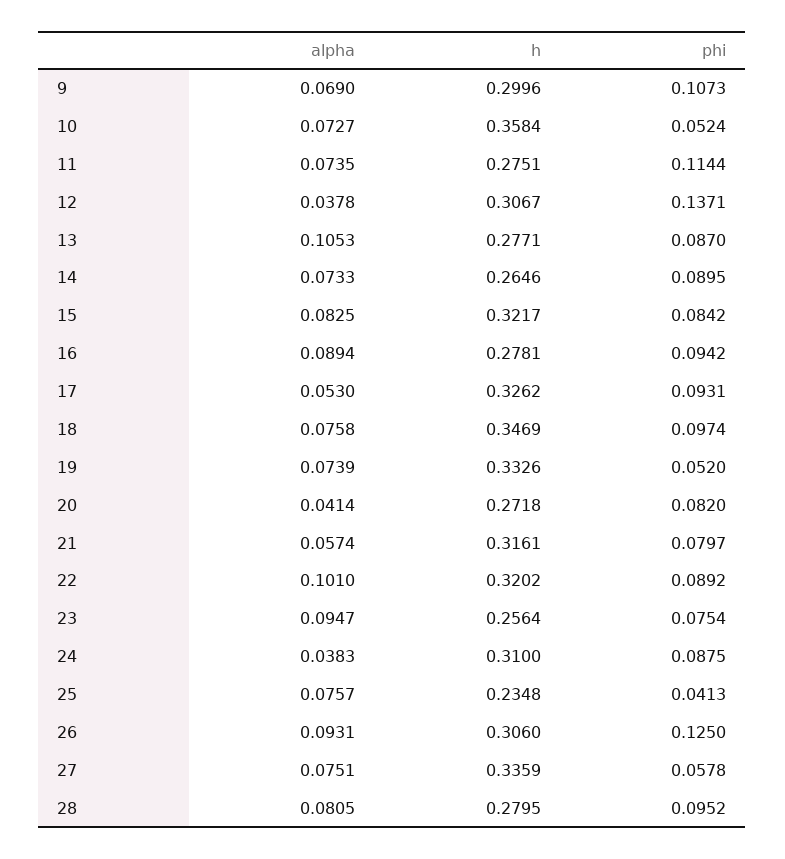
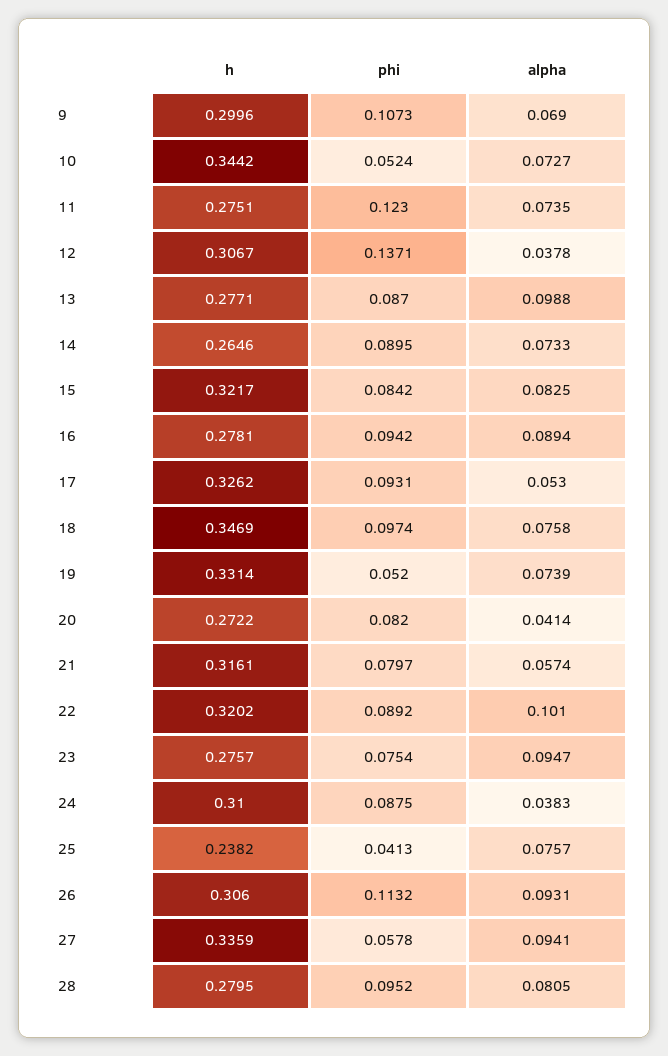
  {
    "alpha": {
      "9": 0.069,
      "10": 0.0727,
      "11": 0.0735,
      "12": 0.0378,
-     "13": 0.1053,
+     "13": 0.0988,
      "14": 0.0733,
      "15": 0.0825,
      "16": 0.0894,
      "17": 0.053,
      "18": 0.0758,
      "19": 0.0739,
      "20": 0.0414,
      "21": 0.0574,
      "22": 0.101,
      "23": 0.0947,
      "24": 0.0383,
      "25": 0.0757,
      "26": 0.0931,
-     "27": 0.0751,
+     "27": 0.0941,
      "28": 0.0805
    },
    "h": {
      "9": 0.2996,
-     "10": 0.3584,
+     "10": 0.3442,
      "11": 0.2751,
      "12": 0.3067,
      "13": 0.2771,
      "14": 0.2646,
      "15": 0.3217,
      "16": 0.2781,
      "17": 0.3262,
      "18": 0.3469,
-     "19": 0.3326,
+     "19": 0.3314,
-     "20": 0.2718,
+     "20": 0.2722,
      "21": 0.3161,
      "22": 0.3202,
-     "23": 0.2564,
+     "23": 0.2757,
      "24": 0.31,
-     "25": 0.2348,
+     "25": 0.2382,
      "26": 0.306,
      "27": 0.3359,
      "28": 0.2795
    },
    "phi": {
      "9": 0.1073,
      "10": 0.0524,
-     "11": 0.1144,
+     "11": 0.123,
      "12": 0.1371,
      "13": 0.087,
      "14": 0.0895,
      "15": 0.0842,
      "16": 0.0942,
      "17": 0.0931,
      "18": 0.0974,
      "19": 0.052,
      "20": 0.082,
      "21": 0.0797,
      "22": 0.0892,
      "23": 0.0754,
      "24": 0.0875,
      "25": 0.0413,
-     "26": 0.125,
+     "26": 0.1132,
      "27": 0.0578,
      "28": 0.0952
    }
  }

